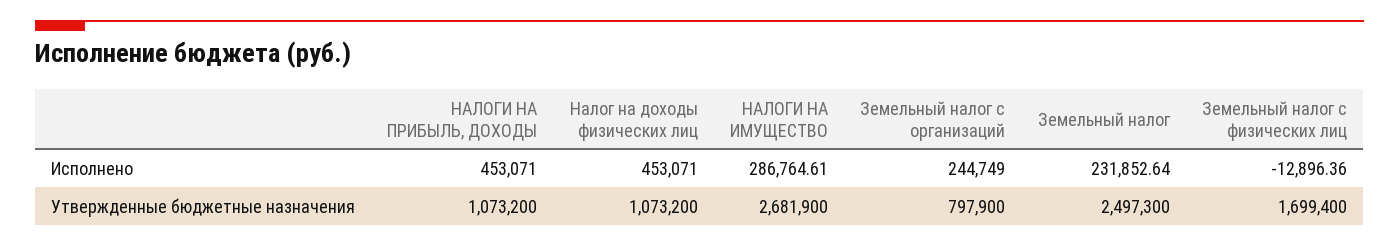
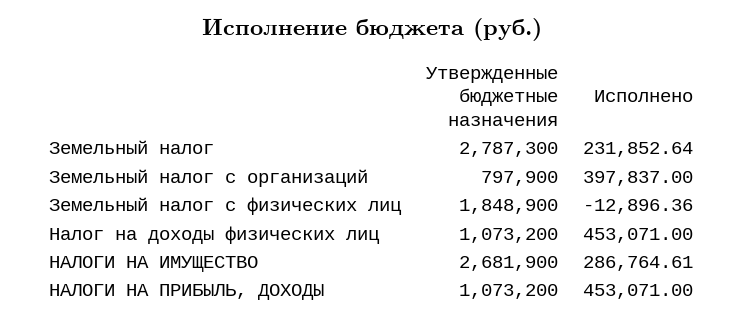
  {
    "НАЛОГИ НА ПРИБЫЛЬ, ДОХОДЫ": {
      "Исполнено": 453071,
      "Утвержденные бюджетные назначения": 1073200
    },
    "Налог на доходы физических лиц": {
      "Исполнено": 453071,
      "Утвержденные бюджетные назначения": 1073200
    },
    "НАЛОГИ НА ИМУЩЕСТВО": {
      "Исполнено": 286764.61,
      "Утвержденные бюджетные назначения": 2681900
    },
    "Земельный налог с организаций": {
-     "Исполнено": 244749,
+     "Исполнено": 397837,
      "Утвержденные бюджетные назначения": 797900
    },
    "Земельный налог": {
      "Исполнено": 231852.64,
-     "Утвержденные бюджетные назначения": 2497300
+     "Утвержденные бюджетные назначения": 2787300
    },
    "Земельный налог с физических лиц": {
      "Исполнено": -12896.36,
-     "Утвержденные бюджетные назначения": 1699400
+     "Утвержденные бюджетные назначения": 1848900
    }
  }

